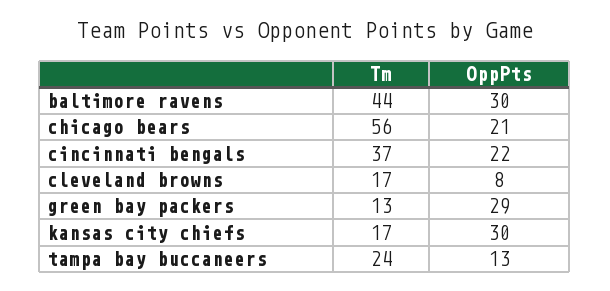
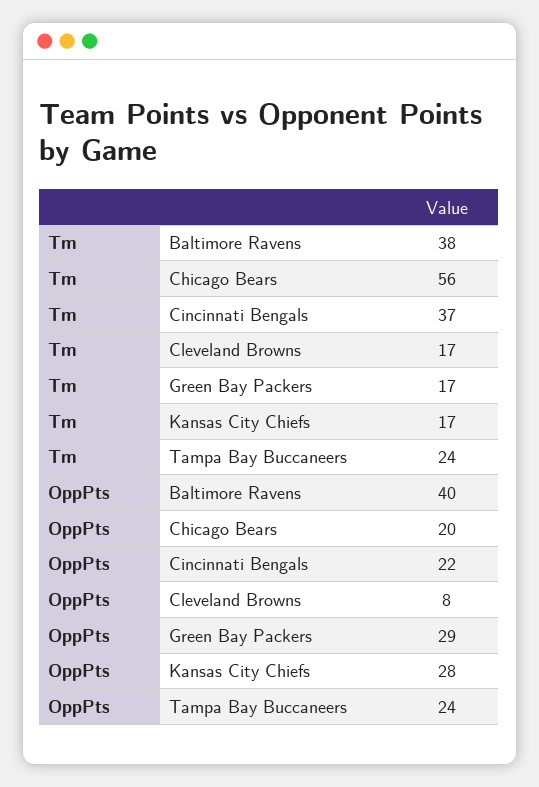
  {
    "Tm": {
-     "baltimore ravens": 44,
+     "baltimore ravens": 38,
      "chicago bears": 56,
      "cincinnati bengals": 37,
      "cleveland browns": 17,
-     "green bay packers": 13,
+     "green bay packers": 17,
      "kansas city chiefs": 17,
      "tampa bay buccaneers": 24
    },
    "OppPts": {
-     "baltimore ravens": 30,
+     "baltimore ravens": 40,
-     "chicago bears": 21,
+     "chicago bears": 20,
      "cincinnati bengals": 22,
      "cleveland browns": 8,
      "green bay packers": 29,
-     "kansas city chiefs": 30,
+     "kansas city chiefs": 28,
-     "tampa bay buccaneers": 13
+     "tampa bay buccaneers": 24
    }
  }

